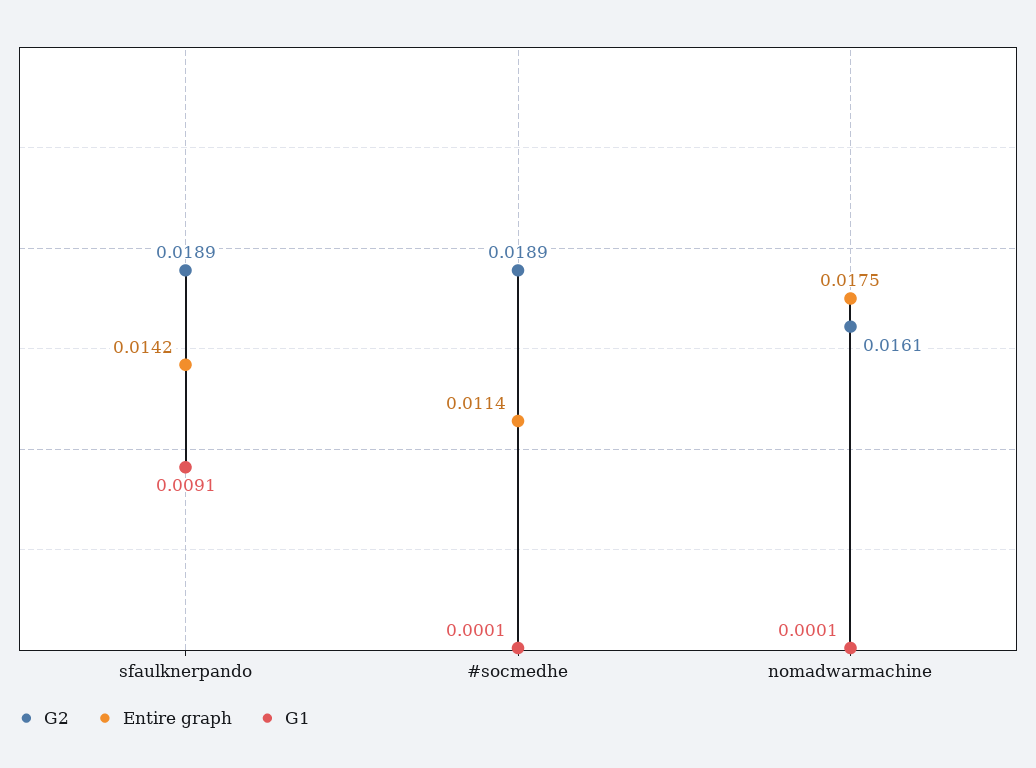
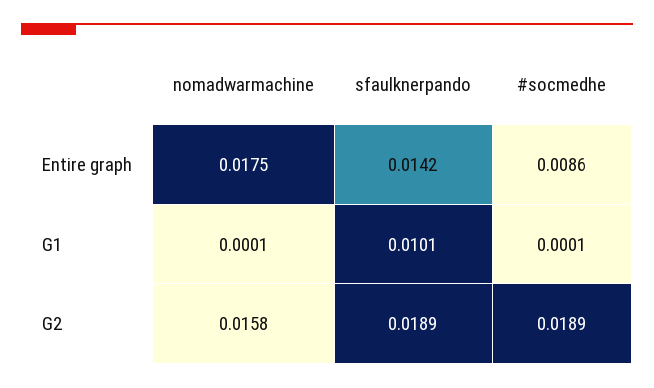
  {
    "G2": {
      "sfaulknerpando": 0.0189,
      "#socmedhe": 0.0189,
-     "nomadwarmachine": 0.0161
+     "nomadwarmachine": 0.0158
    },
    "Entire graph": {
      "sfaulknerpando": 0.0142,
-     "#socmedhe": 0.0114,
+     "#socmedhe": 0.0086,
      "nomadwarmachine": 0.0175
    },
    "G1": {
-     "sfaulknerpando": 0.0091,
+     "sfaulknerpando": 0.0101,
      "#socmedhe": 0.0001,
      "nomadwarmachine": 0.0001
    }
  }

